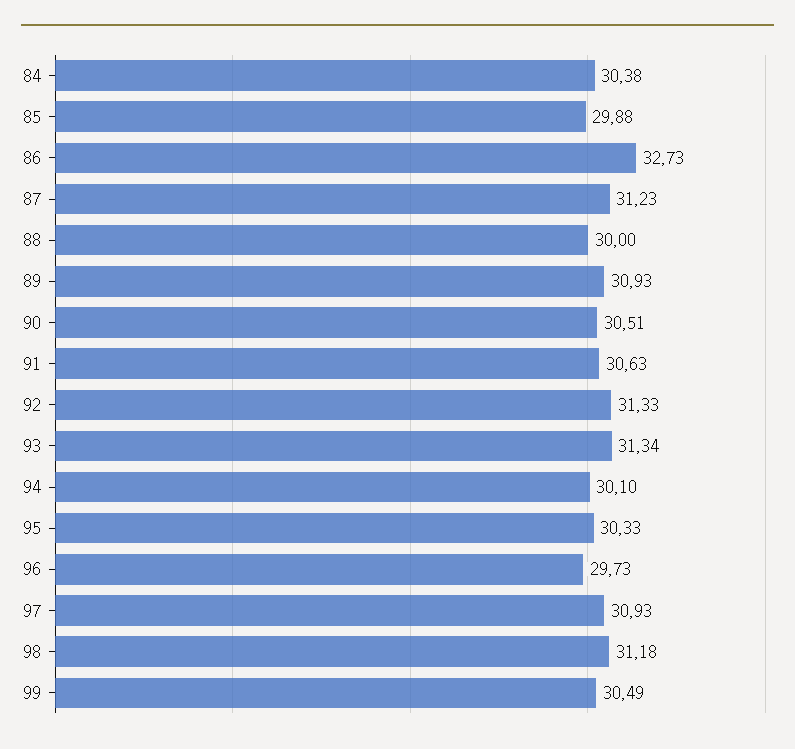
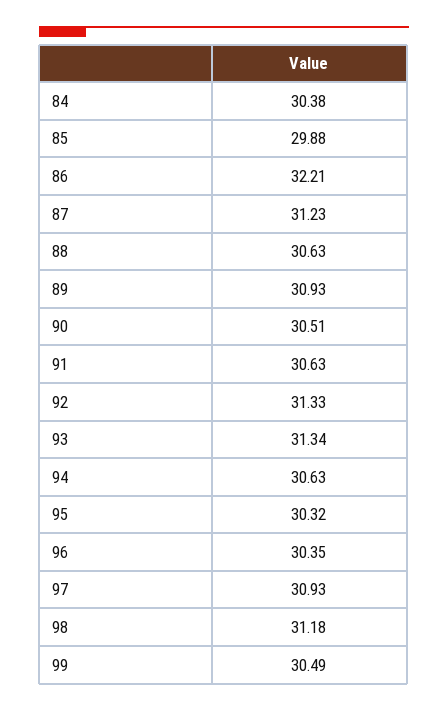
  {
    "84": 30.38,
    "85": 29.88,
-   "86": 32.73,
+   "86": 32.21,
    "87": 31.23,
-   "88": 30,
+   "88": 30.63,
    "89": 30.93,
    "90": 30.51,
    "91": 30.63,
    "92": 31.33,
    "93": 31.34,
-   "94": 30.1,
+   "94": 30.63,
-   "95": 30.33,
+   "95": 30.32,
-   "96": 29.73,
+   "96": 30.35,
    "97": 30.93,
    "98": 31.18,
    "99": 30.49
  }

